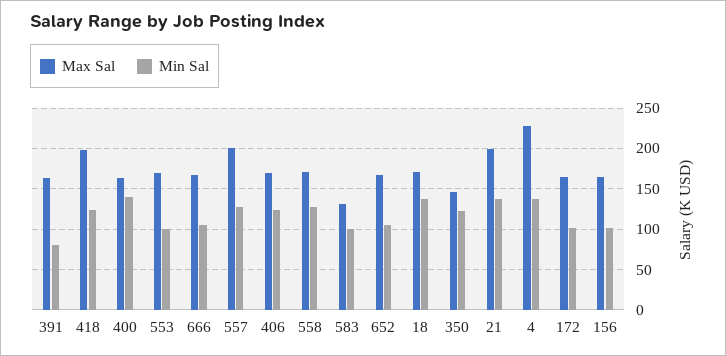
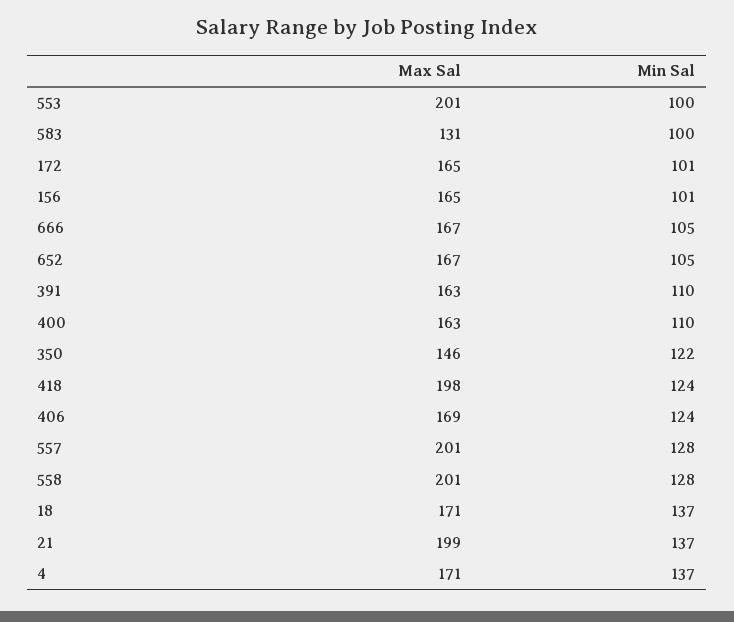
  {
    "Max Sal": {
      "391": 163,
      "418": 198,
      "400": 163,
-     "553": 170,
+     "553": 201,
      "666": 167,
      "557": 201,
      "406": 169,
-     "558": 170,
+     "558": 201,
      "583": 131,
      "652": 167,
      "18": 171,
      "350": 146,
      "21": 199,
-     "4": 230,
+     "4": 171,
      "172": 165,
      "156": 165
    },
    "Min Sal": {
-     "391": 80,
+     "391": 110,
      "418": 124,
-     "400": 140,
+     "400": 110,
      "553": 100,
      "666": 105,
      "557": 128,
      "406": 124,
      "558": 128,
      "583": 100,
      "652": 105,
      "18": 137,
      "350": 122,
      "21": 137,
      "4": 137,
      "172": 101,
      "156": 101
    }
  }

